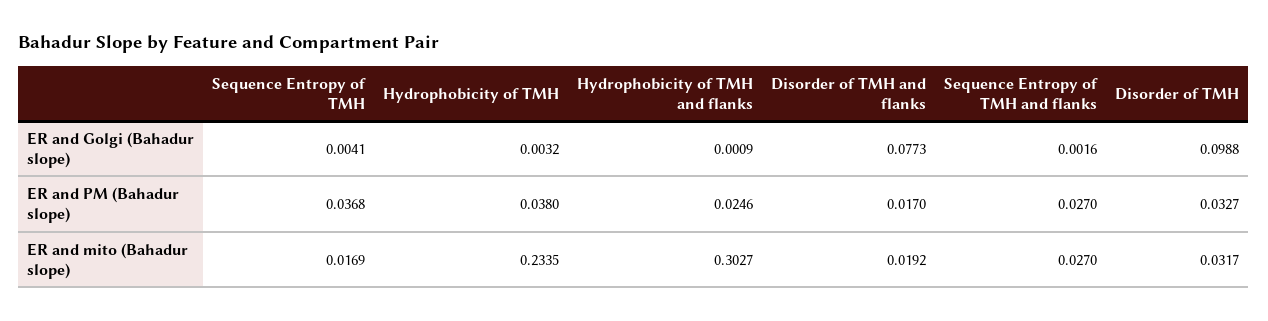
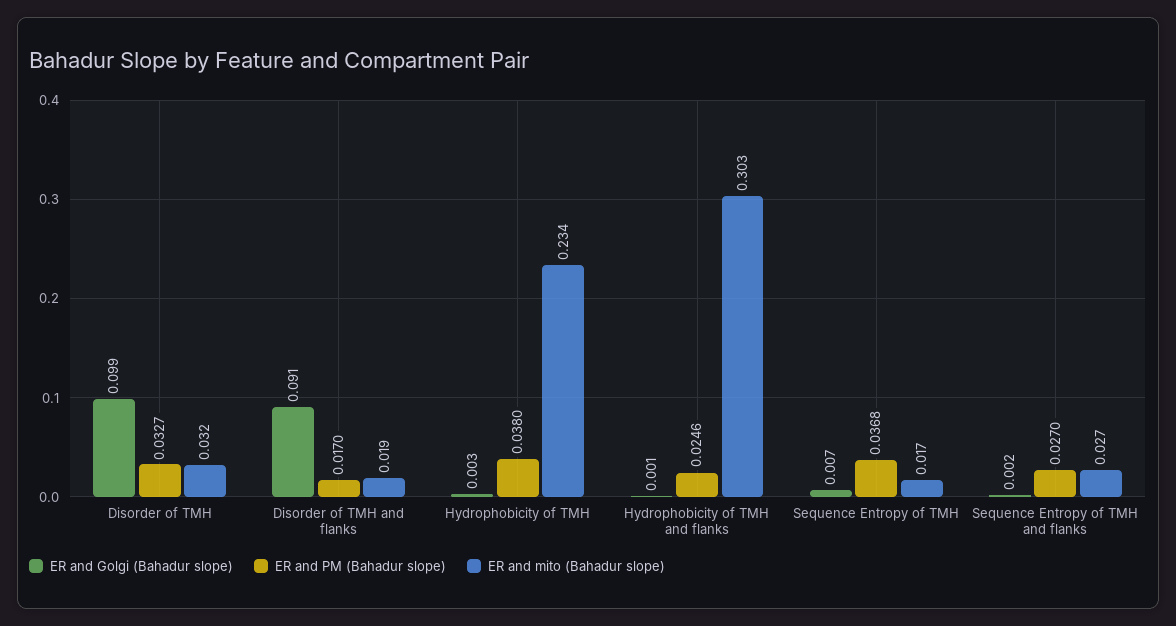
  {
    "ER and Golgi (Bahadur slope)": {
-     "Sequence Entropy of TMH": 0.0041,
+     "Sequence Entropy of TMH": 0.007,
      "Hydrophobicity of TMH": 0.0032,
      "Hydrophobicity of TMH and flanks": 0.0009,
-     "Disorder of TMH and flanks": 0.0773,
+     "Disorder of TMH and flanks": 0.091,
      "Sequence Entropy of TMH and flanks": 0.0016,
      "Disorder of TMH": 0.0988
    },
    "ER and PM (Bahadur slope)": {
      "Sequence Entropy of TMH": 0.0368,
      "Hydrophobicity of TMH": 0.038,
      "Hydrophobicity of TMH and flanks": 0.0246,
      "Disorder of TMH and flanks": 0.017,
      "Sequence Entropy of TMH and flanks": 0.027,
      "Disorder of TMH": 0.0327
    },
    "ER and mito (Bahadur slope)": {
      "Sequence Entropy of TMH": 0.0169,
      "Hydrophobicity of TMH": 0.2335,
      "Hydrophobicity of TMH and flanks": 0.3027,
      "Disorder of TMH and flanks": 0.0192,
      "Sequence Entropy of TMH and flanks": 0.027,
      "Disorder of TMH": 0.0317
    }
  }

